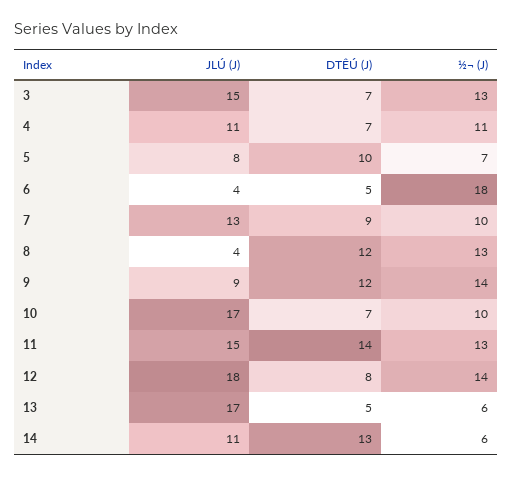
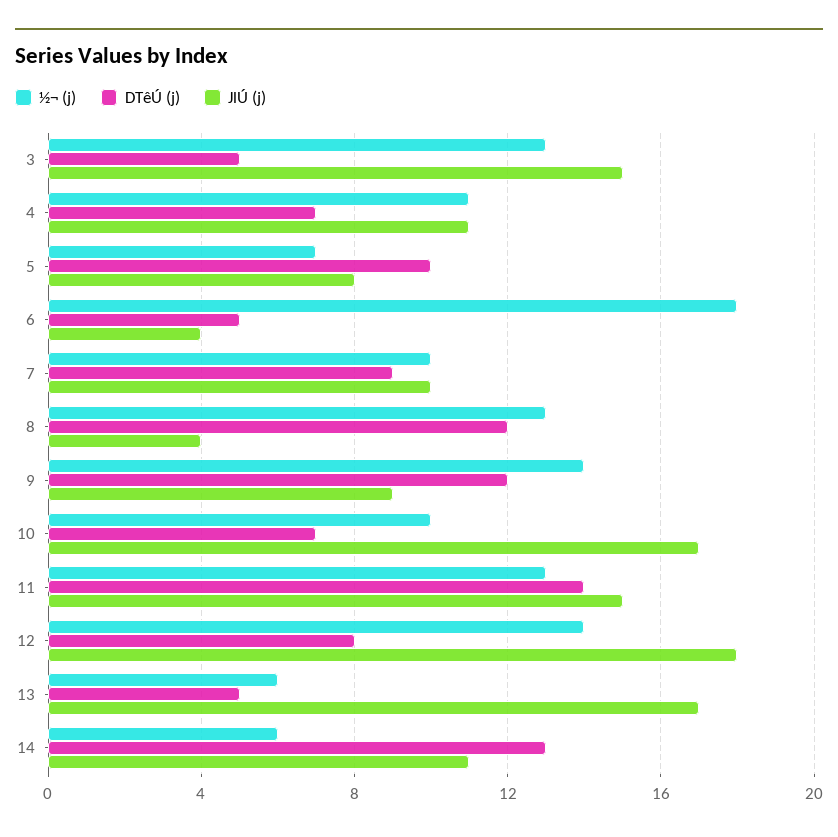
  {
    "JLÚ (J)": {
      "3": 15,
      "4": 11,
      "5": 8,
      "6": 4,
-     "7": 13,
+     "7": 10,
      "8": 4,
      "9": 9,
      "10": 17,
      "11": 15,
      "12": 18,
      "13": 17,
      "14": 11
    },
    "DTÊÚ (J)": {
-     "3": 7,
+     "3": 5,
      "4": 7,
      "5": 10,
      "6": 5,
      "7": 9,
      "8": 12,
      "9": 12,
      "10": 7,
      "11": 14,
      "12": 8,
      "13": 5,
      "14": 13
    },
    "½¬ (J)": {
      "3": 13,
      "4": 11,
      "5": 7,
      "6": 18,
      "7": 10,
      "8": 13,
      "9": 14,
      "10": 10,
      "11": 13,
      "12": 14,
      "13": 6,
      "14": 6
    }
  }

